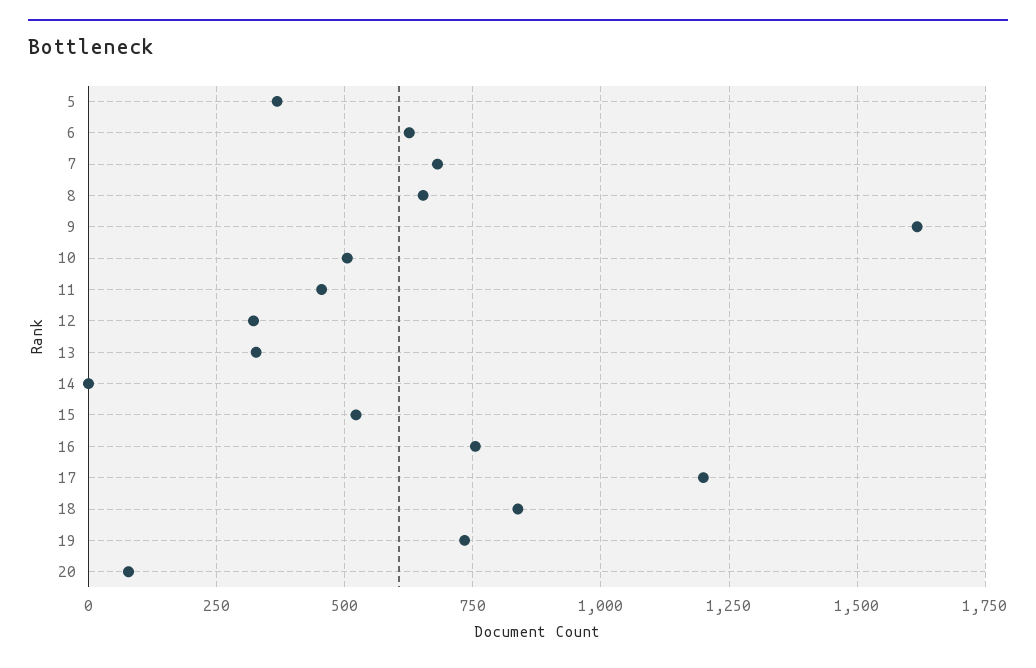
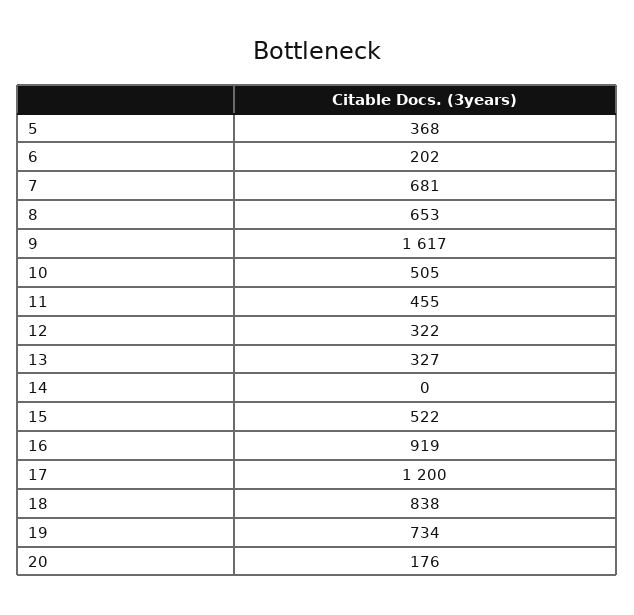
  {
    "5": 368,
-   "6": 625,
+   "6": 202,
    "7": 681,
    "8": 653,
    "9": 1617,
    "10": 505,
    "11": 455,
    "12": 322,
    "13": 327,
    "14": 0,
    "15": 522,
-   "16": 750,
+   "16": 919,
    "17": 1200,
    "18": 838,
    "19": 734,
-   "20": 75
+   "20": 176
  }

